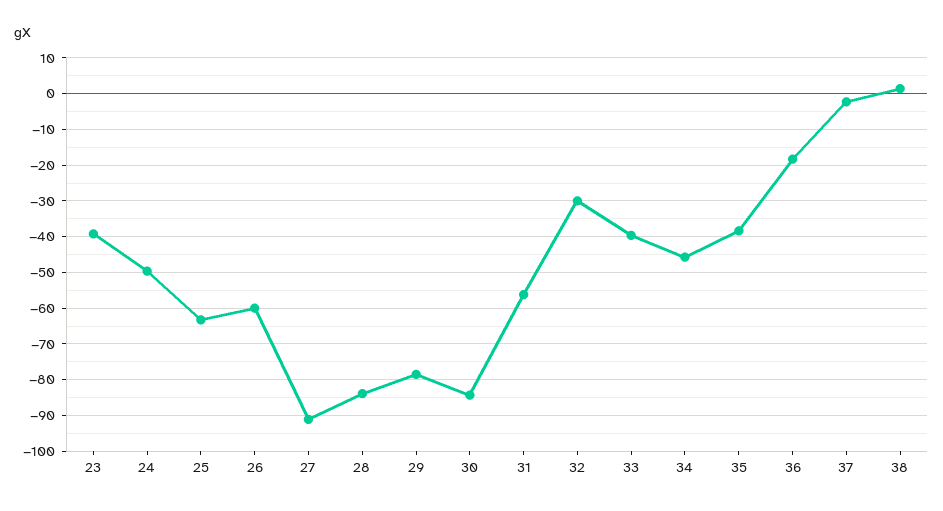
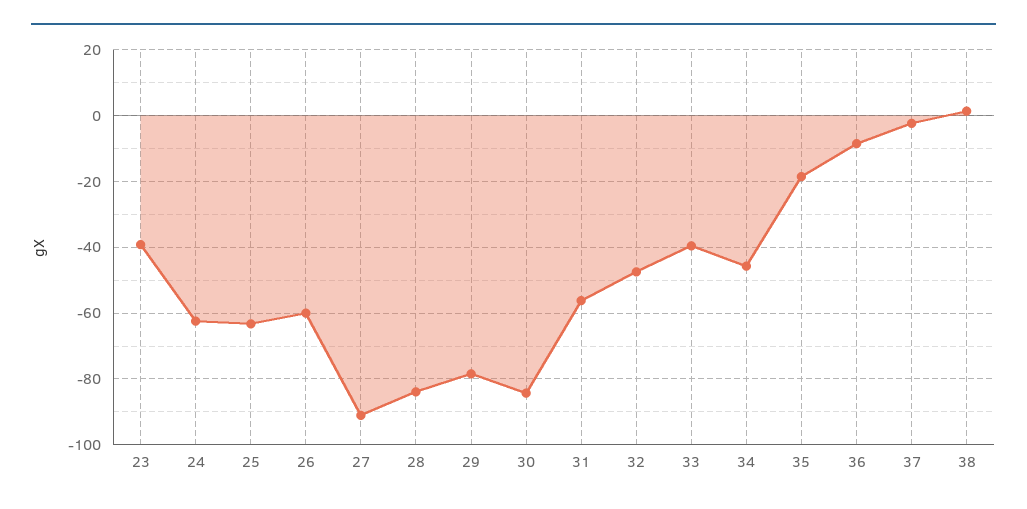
  {
    "23": -40,
-   "24": -50,
+   "24": -62,
    "25": -64,
    "26": -60,
    "27": -92,
    "28": -84,
    "29": -78,
    "30": -84,
    "31": -56,
-   "32": -30,
+   "32": -48,
    "33": -40,
    "34": -46,
-   "35": -38,
+   "35": -18,
-   "36": -18,
+   "36": -8,
    "37": -2,
    "38": 2
  }

